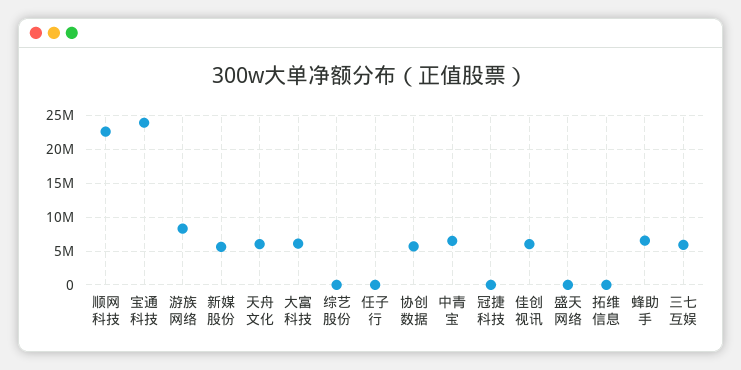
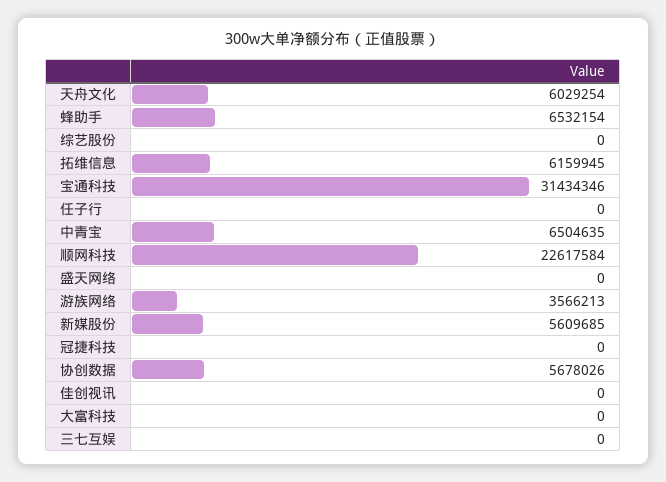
  {
    "顺网科技": 22617584,
-   "宝通科技": 24000000,
+   "宝通科技": 31434346,
-   "游族网络": 8000000,
+   "游族网络": 3566213,
    "新媒股份": 5609685,
    "天舟文化": 6029254,
-   "大富科技": 6000000,
+   "大富科技": 0,
    "综艺股份": 0,
    "任子行": 0,
    "协创数据": 5678026,
    "中青宝": 6504635,
    "冠捷科技": 0,
-   "佳创视讯": 6000000,
+   "佳创视讯": 0,
    "盛天网络": 0,
-   "拓维信息": 0,
+   "拓维信息": 6159945,
    "蜂助手": 6532154,
-   "三七互娱": 6000000
+   "三七互娱": 0
  }

